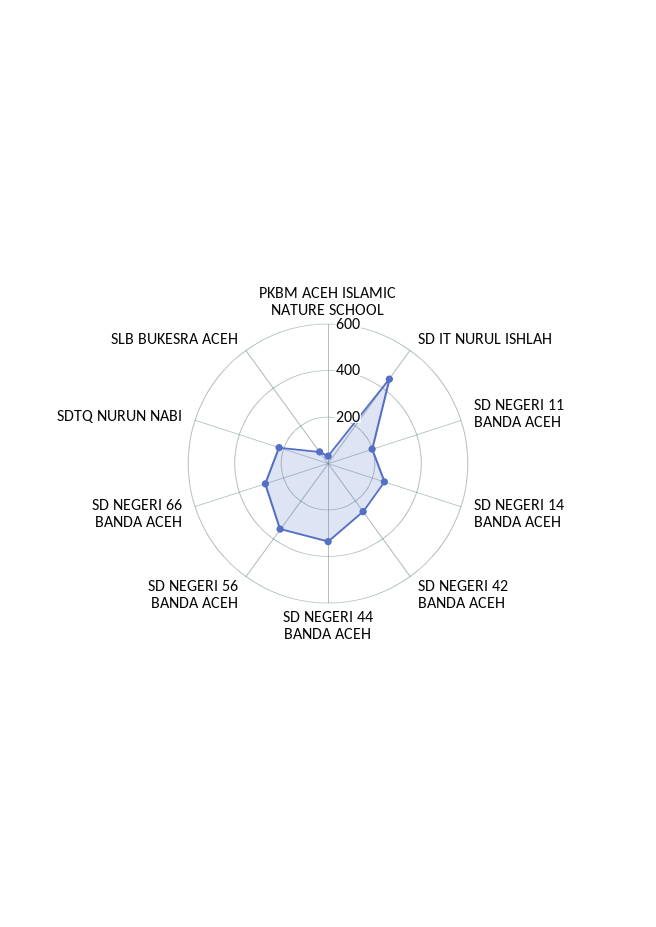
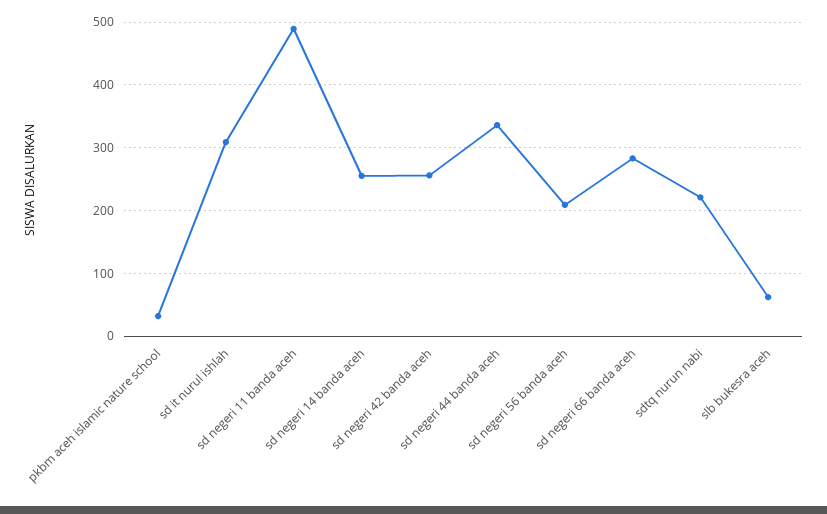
  {
    "PKBM ACEH ISLAMIC NATURE SCHOOL": 30,
-   "SD IT NURUL ISHLAH": 450,
+   "SD IT NURUL ISHLAH": 310,
-   "SD NEGERI 11 BANDA ACEH": 200,
+   "SD NEGERI 11 BANDA ACEH": 490,
    "SD NEGERI 14 BANDA ACEH": 260,
    "SD NEGERI 42 BANDA ACEH": 260,
    "SD NEGERI 44 BANDA ACEH": 340,
-   "SD NEGERI 56 BANDA ACEH": 350,
+   "SD NEGERI 56 BANDA ACEH": 210,
    "SD NEGERI 66 BANDA ACEH": 280,
    "SDTQ NURUN NABI": 220,
    "SLB BUKESRA ACEH": 60
  }

